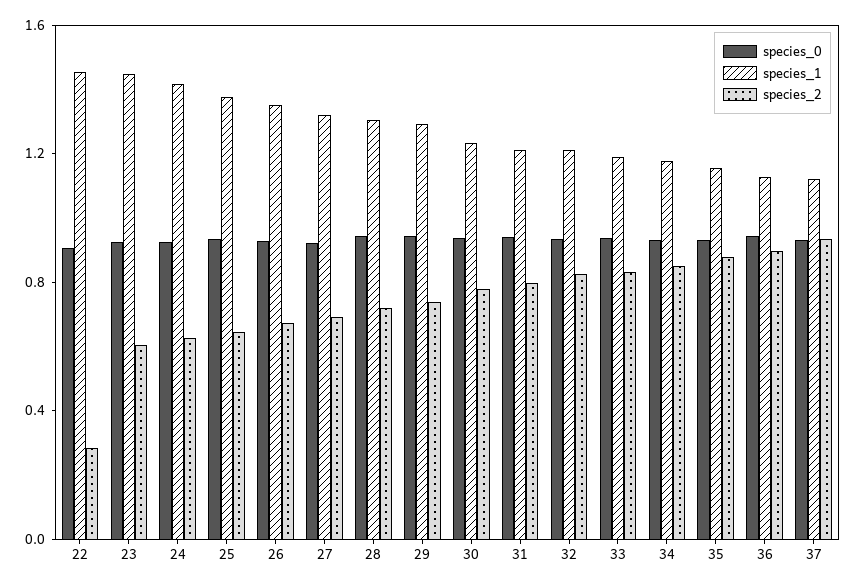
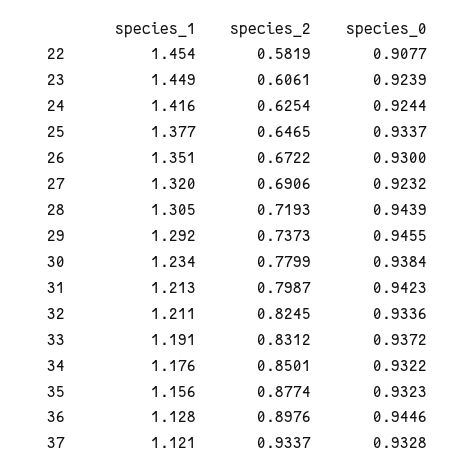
  {
    "species_0": {
      "22": 0.9077,
      "23": 0.9239,
      "24": 0.9244,
      "25": 0.9337,
      "26": 0.93,
      "27": 0.9232,
      "28": 0.9439,
      "29": 0.9455,
      "30": 0.9384,
      "31": 0.9423,
      "32": 0.9336,
      "33": 0.9372,
      "34": 0.9322,
      "35": 0.9323,
      "36": 0.9446,
      "37": 0.9328
    },
    "species_1": {
      "22": 1.454,
      "23": 1.449,
      "24": 1.416,
      "25": 1.377,
      "26": 1.351,
      "27": 1.32,
      "28": 1.305,
      "29": 1.292,
      "30": 1.234,
      "31": 1.213,
      "32": 1.211,
      "33": 1.191,
      "34": 1.176,
      "35": 1.156,
      "36": 1.128,
      "37": 1.121
    },
    "species_2": {
-     "22": 0.3,
+     "22": 0.5819,
      "23": 0.6061,
      "24": 0.6254,
      "25": 0.6465,
      "26": 0.6722,
      "27": 0.6906,
      "28": 0.7193,
      "29": 0.7373,
      "30": 0.7799,
      "31": 0.7987,
      "32": 0.8245,
      "33": 0.8312,
      "34": 0.8501,
      "35": 0.8774,
      "36": 0.8976,
      "37": 0.9337
    }
  }

